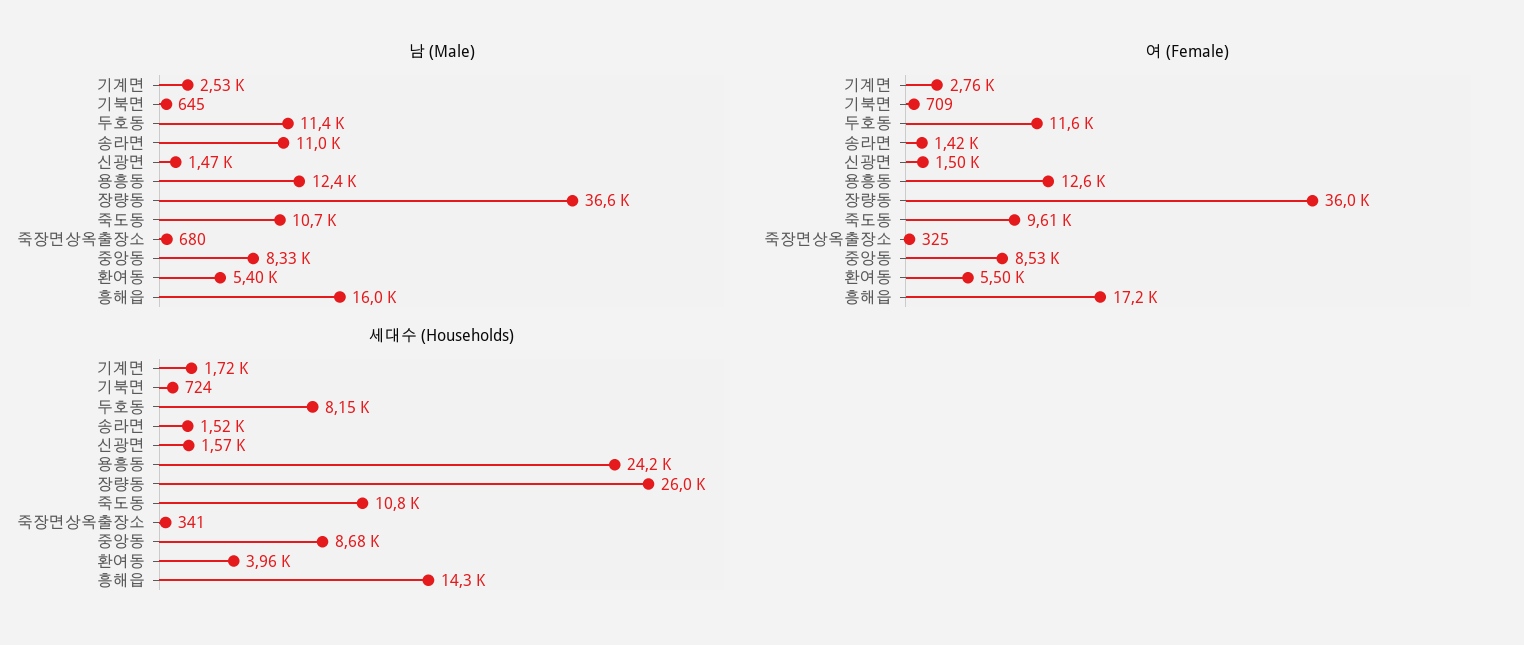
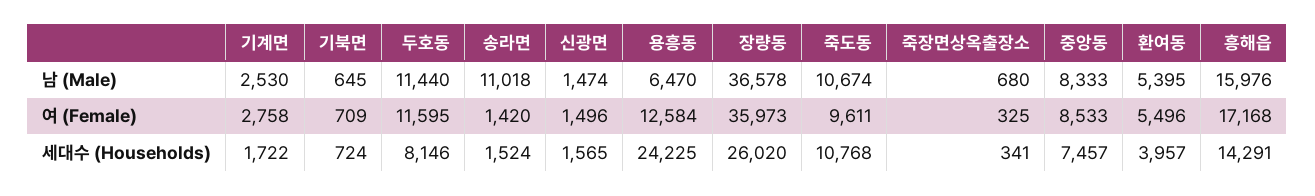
  {
    "남 (Male)": {
      "기계면": 2530,
      "기북면": 645,
      "두호동": 11440,
      "송라면": 11018,
      "신광면": 1474,
-     "용흥동": 12400,
+     "용흥동": 6470,
      "장량동": 36578,
      "죽도동": 10674,
      "죽장면상옥출장소": 680,
      "중앙동": 8333,
      "환여동": 5395,
      "흥해읍": 15976
    },
    "여 (Female)": {
      "기계면": 2758,
      "기북면": 709,
      "두호동": 11595,
      "송라면": 1420,
      "신광면": 1496,
      "용흥동": 12584,
      "장량동": 35973,
      "죽도동": 9611,
      "죽장면상옥출장소": 325,
      "중앙동": 8533,
      "환여동": 5496,
      "흥해읍": 17168
    },
    "세대수 (Households)": {
      "기계면": 1722,
      "기북면": 724,
      "두호동": 8146,
      "송라면": 1524,
      "신광면": 1565,
      "용흥동": 24225,
      "장량동": 26020,
      "죽도동": 10768,
      "죽장면상옥출장소": 341,
-     "중앙동": 8680,
+     "중앙동": 7457,
      "환여동": 3957,
      "흥해읍": 14291
    }
  }

